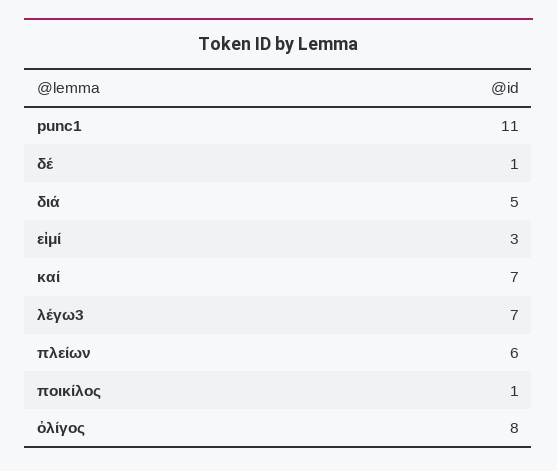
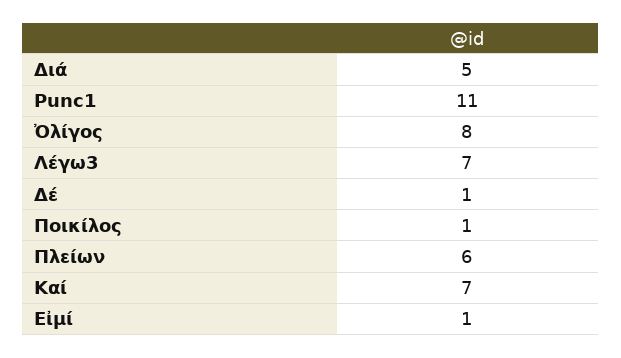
  {
    "punc1": 11,
    "δέ": 1,
    "διά": 5,
-   "εἰμί": 3,
+   "εἰμί": 1,
    "καί": 7,
    "λέγω3": 7,
    "πλείων": 6,
    "ποικίλος": 1,
    "ὀλίγος": 8
  }

